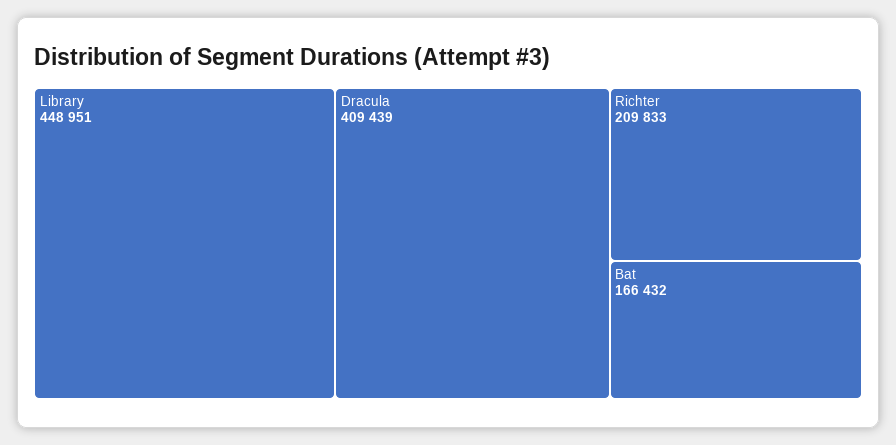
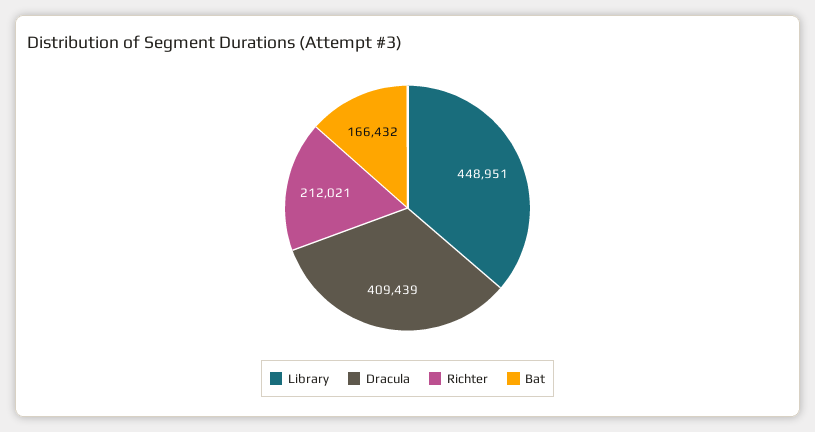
  {
    "Library": 448951,
    "Dracula": 409439,
-   "Richter": 209833,
+   "Richter": 212021,
    "Bat": 166432
  }

